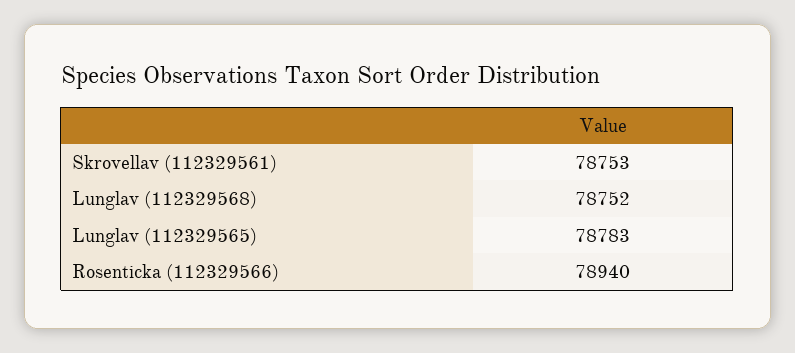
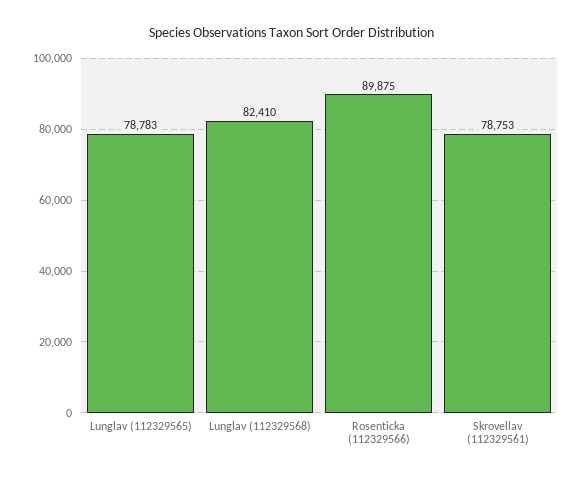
  {
    "Skrovellav (112329561)": 78753,
-   "Lunglav (112329568)": 78752,
+   "Lunglav (112329568)": 82410,
    "Lunglav (112329565)": 78783,
-   "Rosenticka (112329566)": 78940
+   "Rosenticka (112329566)": 89875
  }

